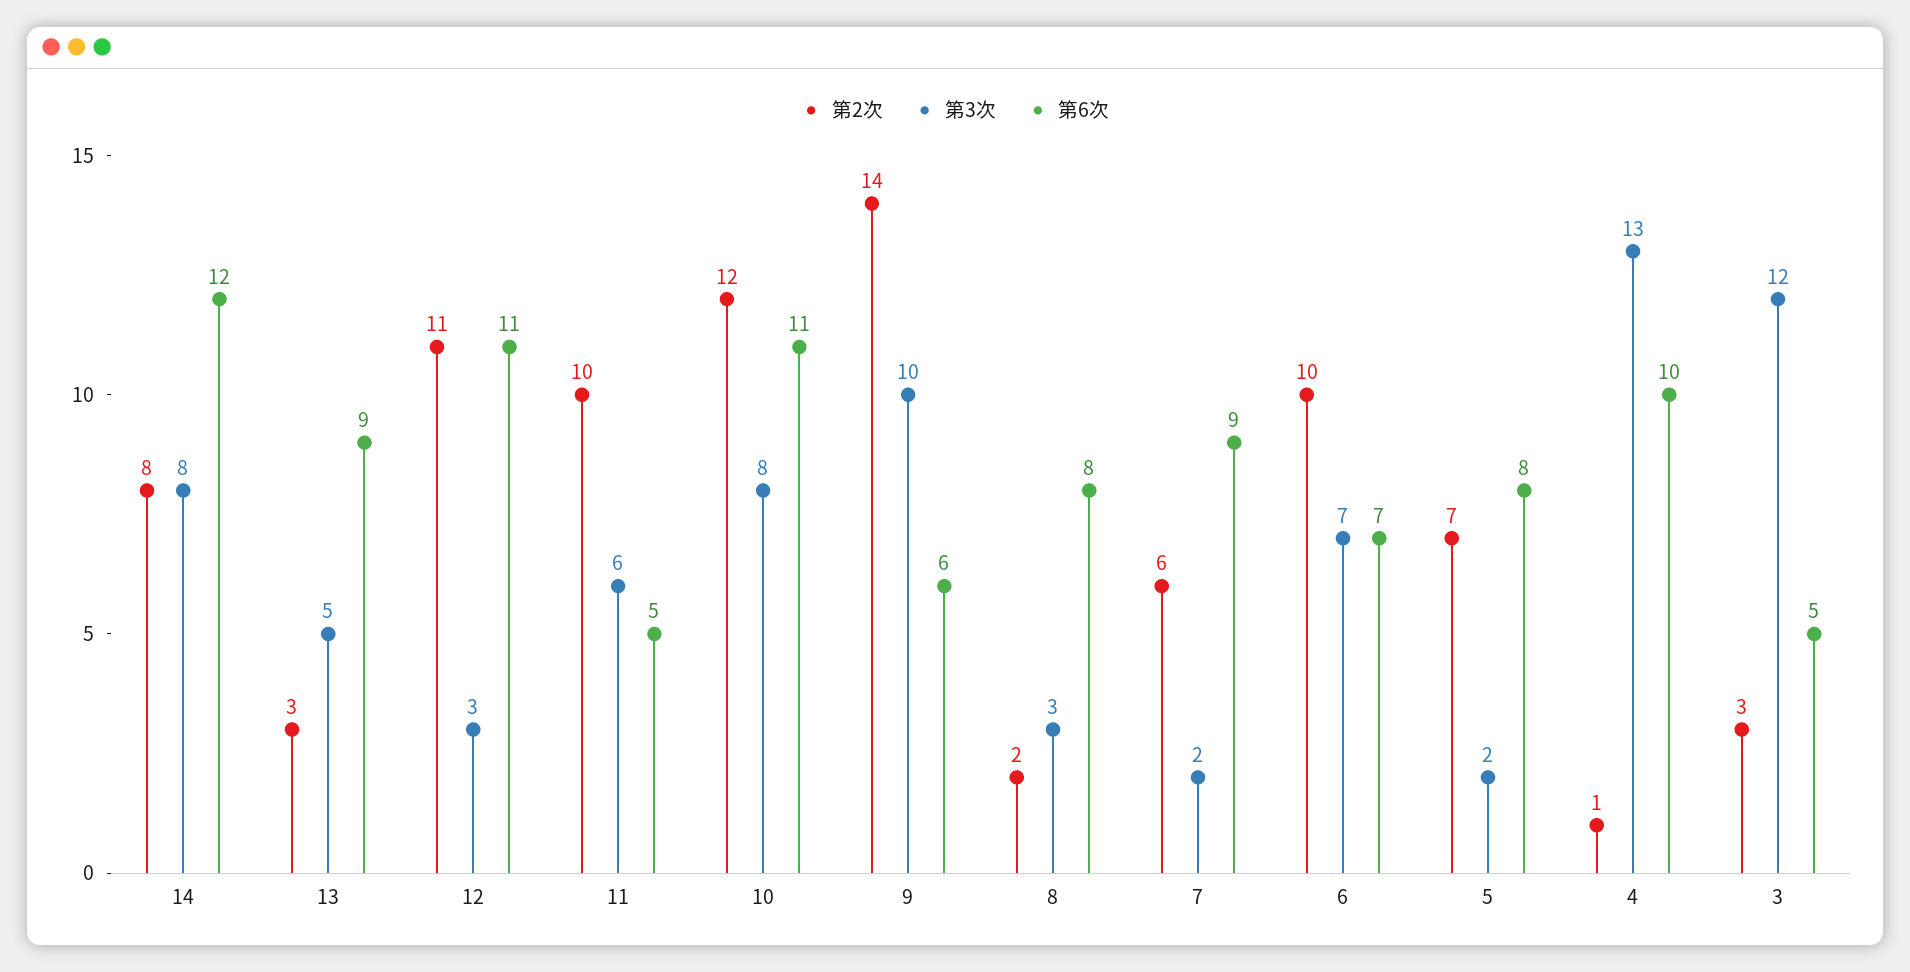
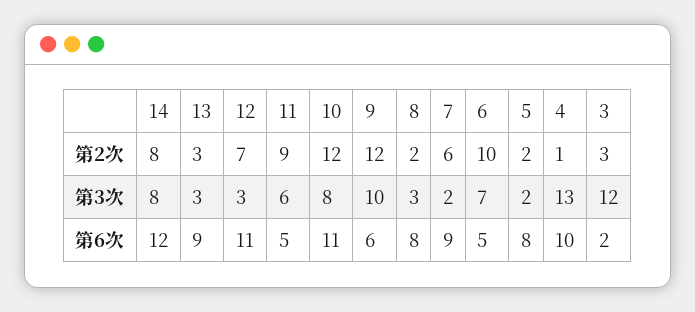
  {
    "第2次": {
      "14": 8,
      "13": 3,
-     "12": 11,
+     "12": 7,
-     "11": 10,
+     "11": 9,
      "10": 12,
-     "9": 14,
+     "9": 12,
      "8": 2,
      "7": 6,
      "6": 10,
-     "5": 7,
+     "5": 2,
      "4": 1,
      "3": 3
    },
    "第3次": {
      "14": 8,
-     "13": 5,
+     "13": 3,
      "12": 3,
      "11": 6,
      "10": 8,
      "9": 10,
      "8": 3,
      "7": 2,
      "6": 7,
      "5": 2,
      "4": 13,
      "3": 12
    },
    "第6次": {
      "14": 12,
      "13": 9,
      "12": 11,
      "11": 5,
      "10": 11,
      "9": 6,
      "8": 8,
      "7": 9,
-     "6": 7,
+     "6": 5,
      "5": 8,
      "4": 10,
-     "3": 5
+     "3": 2
    }
  }

